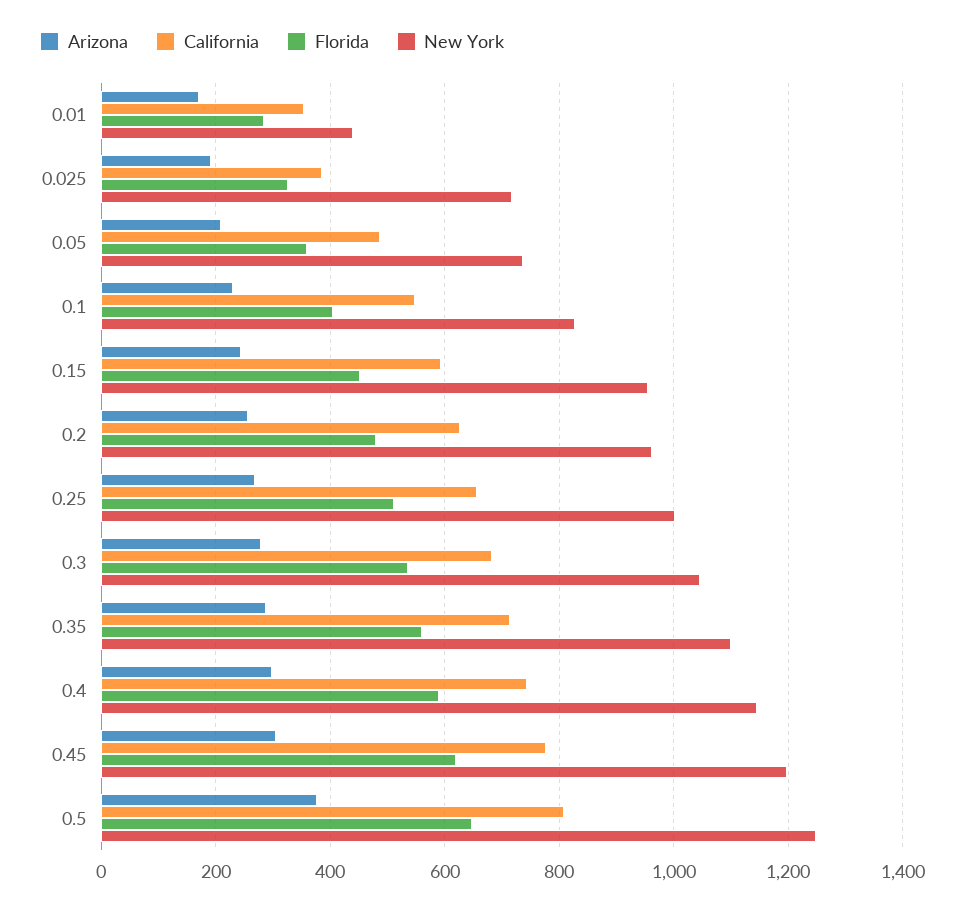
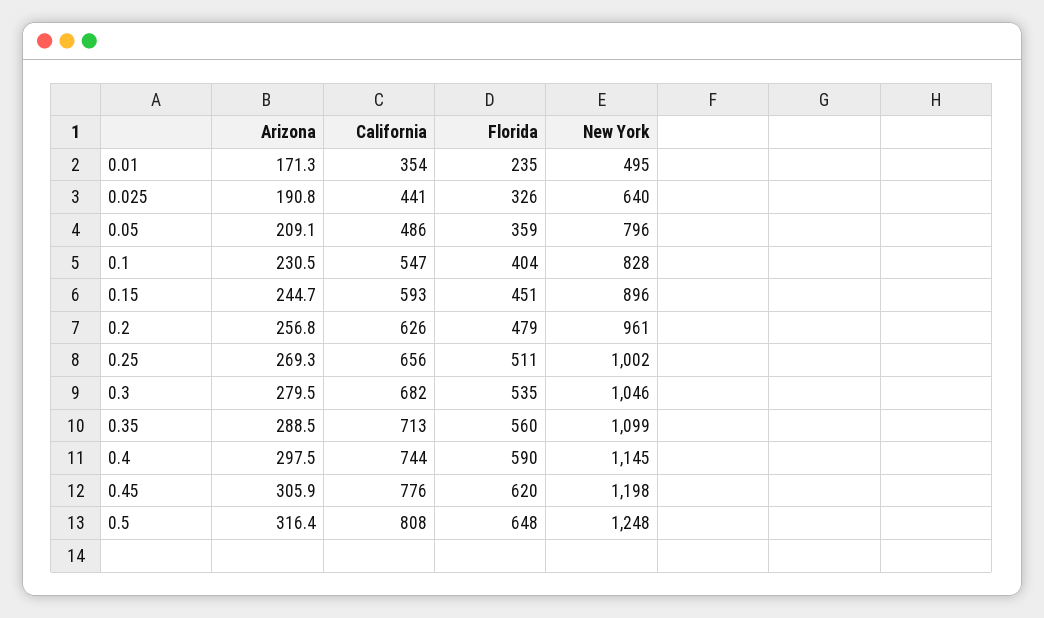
  {
    "Arizona": {
      "0.01": 171.3,
      "0.025": 190.8,
      "0.05": 209.1,
      "0.1": 230.5,
      "0.15": 244.7,
      "0.2": 256.8,
      "0.25": 269.3,
      "0.3": 279.5,
      "0.35": 288.5,
      "0.4": 297.5,
      "0.45": 305.9,
-     "0.5": 380
+     "0.5": 316.4
    },
    "California": {
      "0.01": 354,
-     "0.025": 380,
+     "0.025": 441,
      "0.05": 486,
      "0.1": 547,
      "0.15": 593,
      "0.2": 626,
      "0.25": 656,
      "0.3": 682,
      "0.35": 713,
      "0.4": 744,
      "0.45": 776,
      "0.5": 808
    },
    "Florida": {
-     "0.01": 280,
+     "0.01": 235,
      "0.025": 326,
      "0.05": 359,
      "0.1": 404,
      "0.15": 451,
      "0.2": 479,
      "0.25": 511,
      "0.3": 535,
      "0.35": 560,
      "0.4": 590,
      "0.45": 620,
      "0.5": 648
    },
    "New York": {
-     "0.01": 440,
+     "0.01": 495,
-     "0.025": 720,
+     "0.025": 640,
-     "0.05": 740,
+     "0.05": 796,
      "0.1": 828,
-     "0.15": 960,
+     "0.15": 896,
      "0.2": 961,
      "0.25": 1002,
      "0.3": 1046,
      "0.35": 1099,
      "0.4": 1145,
      "0.45": 1198,
      "0.5": 1248
    }
  }

